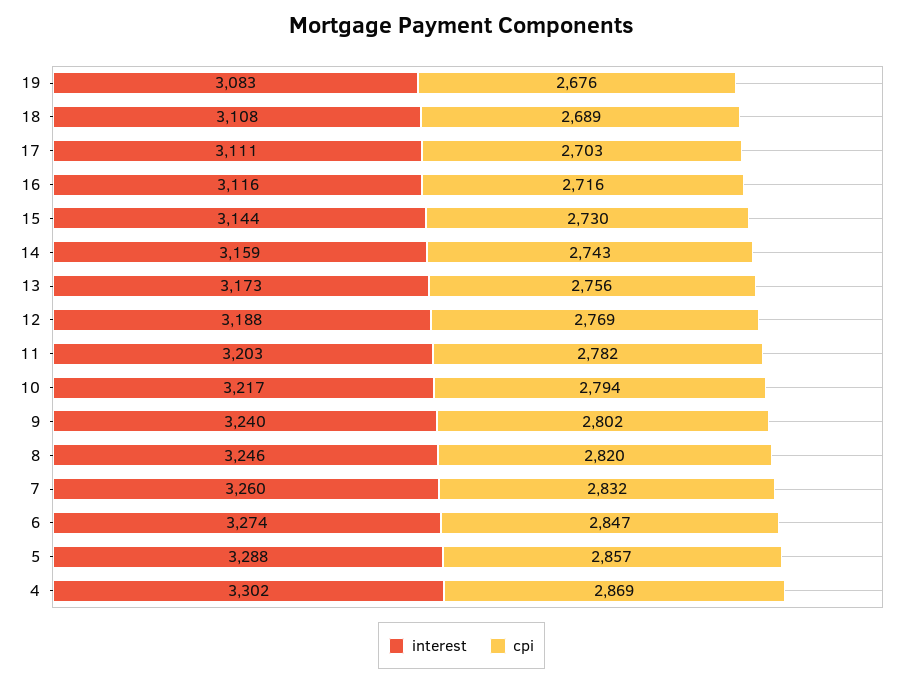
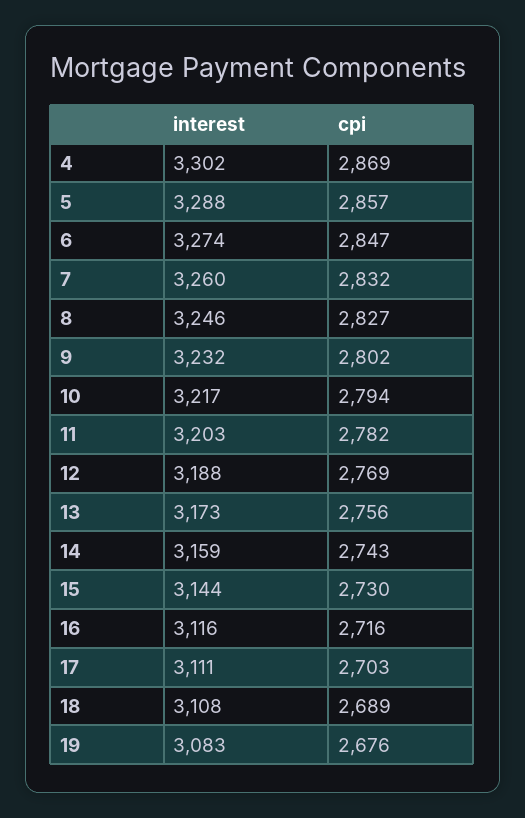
  {
    "interest": {
      "19": 3083,
      "18": 3108,
      "17": 3111,
      "16": 3116,
      "15": 3144,
      "14": 3159,
      "13": 3173,
      "12": 3188,
      "11": 3203,
      "10": 3217,
-     "9": 3240,
+     "9": 3232,
      "8": 3246,
      "7": 3260,
      "6": 3274,
      "5": 3288,
      "4": 3302
    },
    "cpi": {
      "19": 2676,
      "18": 2689,
      "17": 2703,
      "16": 2716,
      "15": 2730,
      "14": 2743,
      "13": 2756,
      "12": 2769,
      "11": 2782,
      "10": 2794,
      "9": 2802,
-     "8": 2820,
+     "8": 2827,
      "7": 2832,
      "6": 2847,
      "5": 2857,
      "4": 2869
    }
  }

